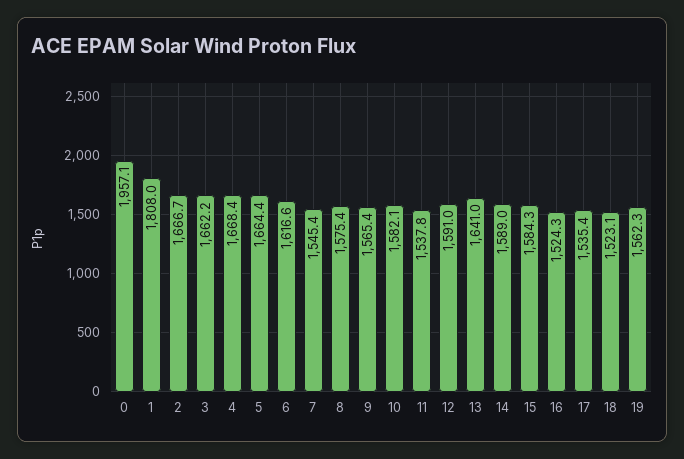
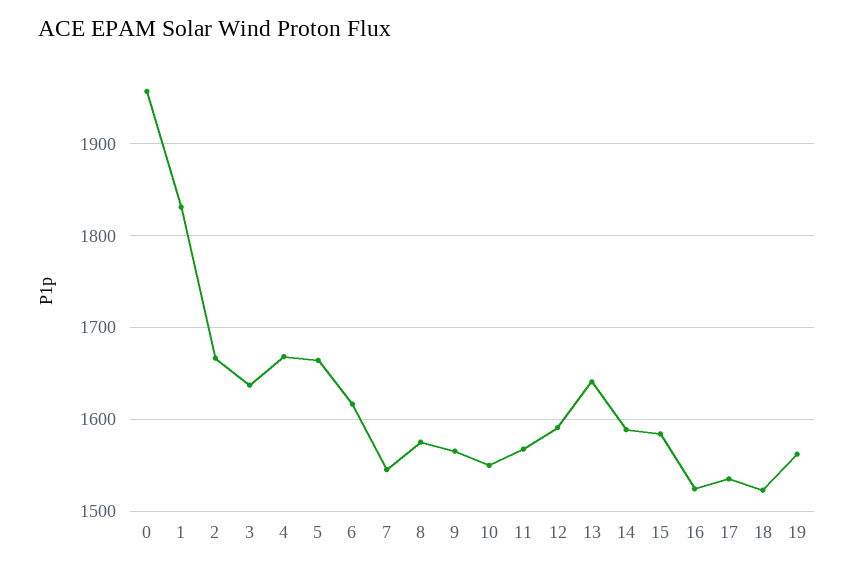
  {
    "0": 1957.1,
-   "1": 1808,
+   "1": 1830,
    "2": 1666.7,
-   "3": 1662.2,
+   "3": 1640,
    "4": 1668.4,
    "5": 1664.4,
    "6": 1616.6,
    "7": 1545.4,
    "8": 1575.4,
    "9": 1565.4,
-   "10": 1582.1,
+   "10": 1550,
-   "11": 1537.8,
+   "11": 1570,
    "12": 1591,
    "13": 1641,
    "14": 1589,
    "15": 1584.3,
    "16": 1524.3,
    "17": 1535.4,
    "18": 1523.1,
    "19": 1562.3
  }

